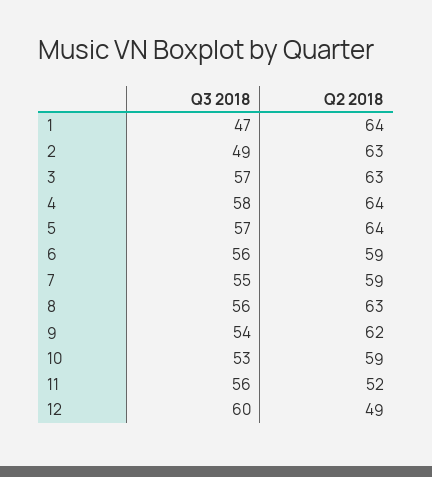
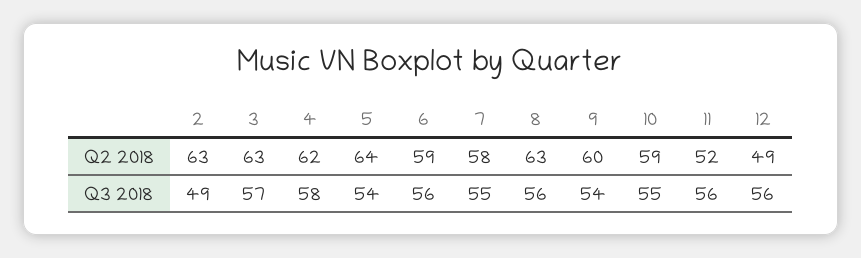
  {
    "Q3 2018": {
-     "1": 47,
      "2": 49,
      "3": 57,
      "4": 58,
-     "5": 57,
+     "5": 54,
      "6": 56,
      "7": 55,
      "8": 56,
      "9": 54,
-     "10": 53,
+     "10": 55,
      "11": 56,
-     "12": 60
+     "12": 56
    },
    "Q2 2018": {
-     "1": 64,
      "2": 63,
      "3": 63,
-     "4": 64,
+     "4": 62,
      "5": 64,
      "6": 59,
-     "7": 59,
+     "7": 58,
      "8": 63,
-     "9": 62,
+     "9": 60,
      "10": 59,
      "11": 52,
      "12": 49
    }
  }

